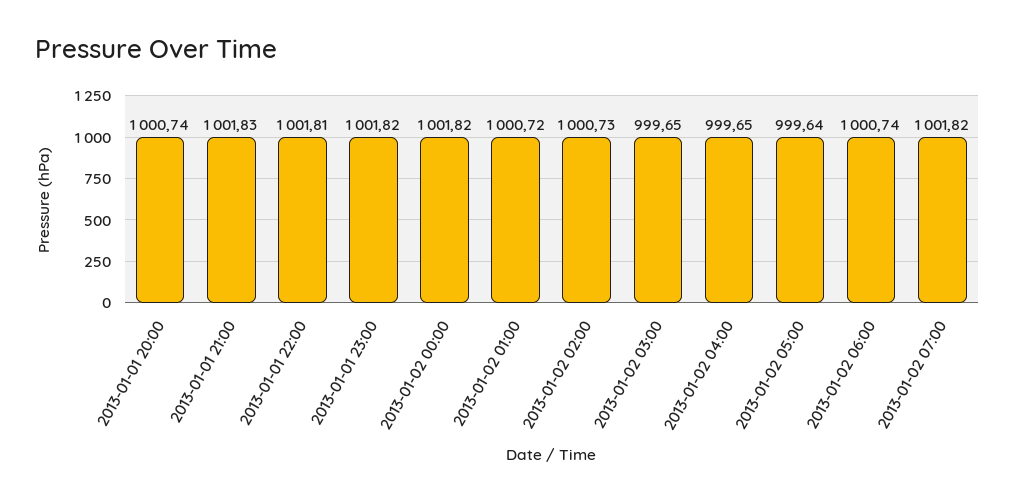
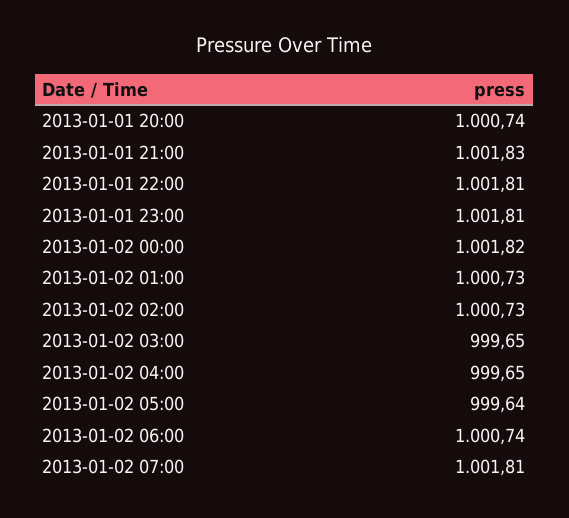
  {
    "2013-01-01 20:00": 1000.74,
    "2013-01-01 21:00": 1001.83,
    "2013-01-01 22:00": 1001.81,
-   "2013-01-01 23:00": 1001.82,
+   "2013-01-01 23:00": 1001.81,
    "2013-01-02 00:00": 1001.82,
-   "2013-01-02 01:00": 1000.72,
+   "2013-01-02 01:00": 1000.73,
    "2013-01-02 02:00": 1000.73,
    "2013-01-02 03:00": 999.65,
    "2013-01-02 04:00": 999.65,
    "2013-01-02 05:00": 999.64,
    "2013-01-02 06:00": 1000.74,
-   "2013-01-02 07:00": 1001.82
+   "2013-01-02 07:00": 1001.81
  }

